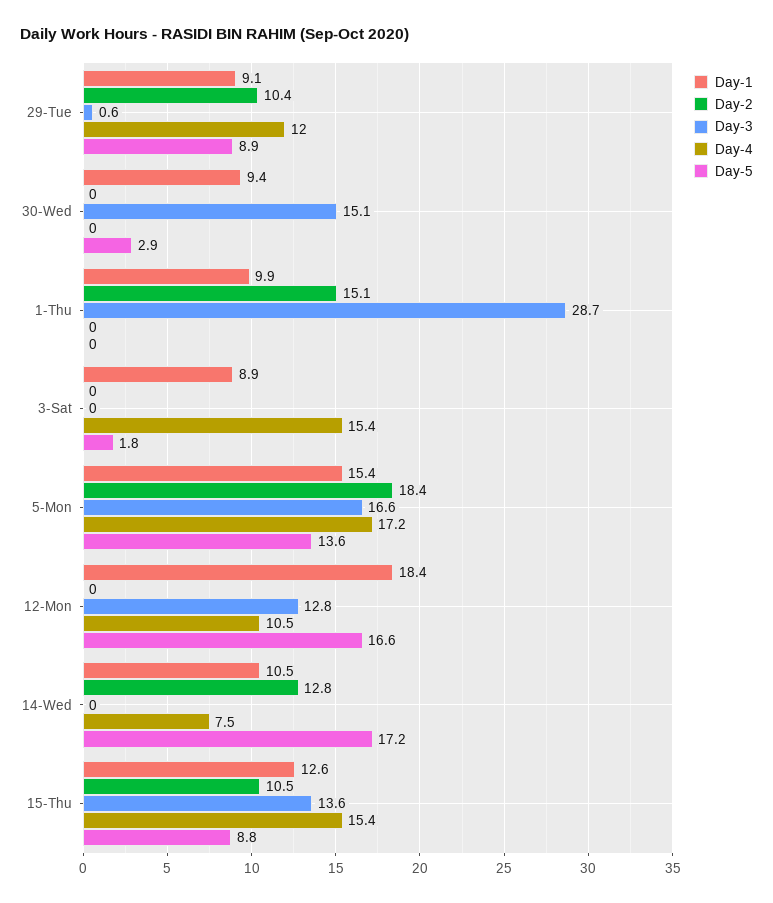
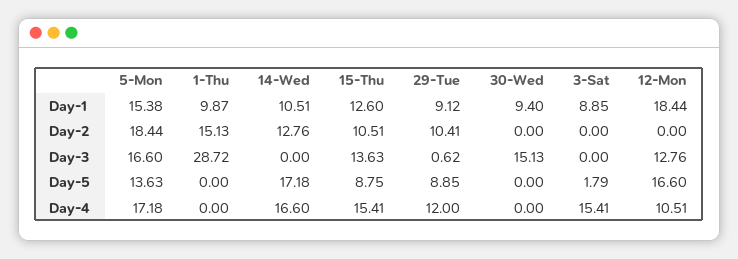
  {
    "Day-1": {
      "29-Tue": 9.12,
      "30-Wed": 9.4,
      "1-Thu": 9.87,
      "3-Sat": 8.85,
      "5-Mon": 15.38,
      "12-Mon": 18.44,
      "14-Wed": 10.51,
      "15-Thu": 12.6
    },
    "Day-2": {
      "29-Tue": 10.41,
      "30-Wed": 0,
      "1-Thu": 15.13,
      "3-Sat": 0,
      "5-Mon": 18.44,
      "12-Mon": 0,
      "14-Wed": 12.76,
      "15-Thu": 10.51
    },
    "Day-3": {
      "29-Tue": 0.62,
      "30-Wed": 15.13,
      "1-Thu": 28.72,
      "3-Sat": 0,
      "5-Mon": 16.6,
      "12-Mon": 12.76,
      "14-Wed": 0,
      "15-Thu": 13.63
    },
    "Day-4": {
      "29-Tue": 12,
      "30-Wed": 0,
      "1-Thu": 0,
      "3-Sat": 15.41,
      "5-Mon": 17.18,
      "12-Mon": 10.51,
-     "14-Wed": 7.5,
+     "14-Wed": 16.6,
      "15-Thu": 15.41
    },
    "Day-5": {
      "29-Tue": 8.85,
-     "30-Wed": 2.9,
+     "30-Wed": 0,
      "1-Thu": 0,
      "3-Sat": 1.79,
      "5-Mon": 13.63,
      "12-Mon": 16.6,
      "14-Wed": 17.18,
      "15-Thu": 8.75
    }
  }

